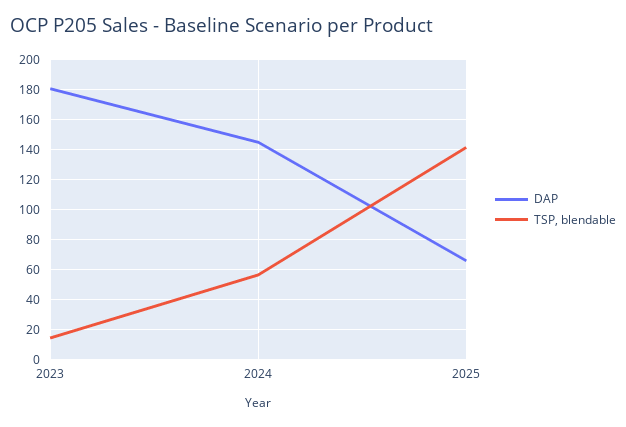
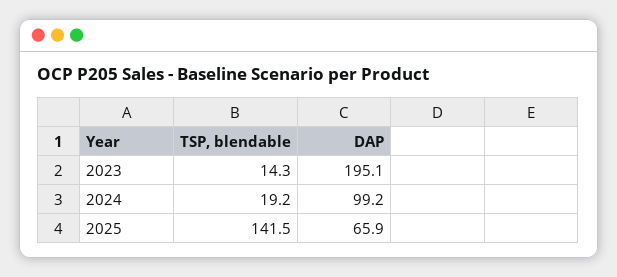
  {
    "DAP": {
-     "2023": 180,
+     "2023": 195.1,
-     "2024": 145,
+     "2024": 99.2,
      "2025": 65.9
    },
    "TSP, blendable": {
      "2023": 14.3,
-     "2024": 55,
+     "2024": 19.2,
      "2025": 141.5
    }
  }

